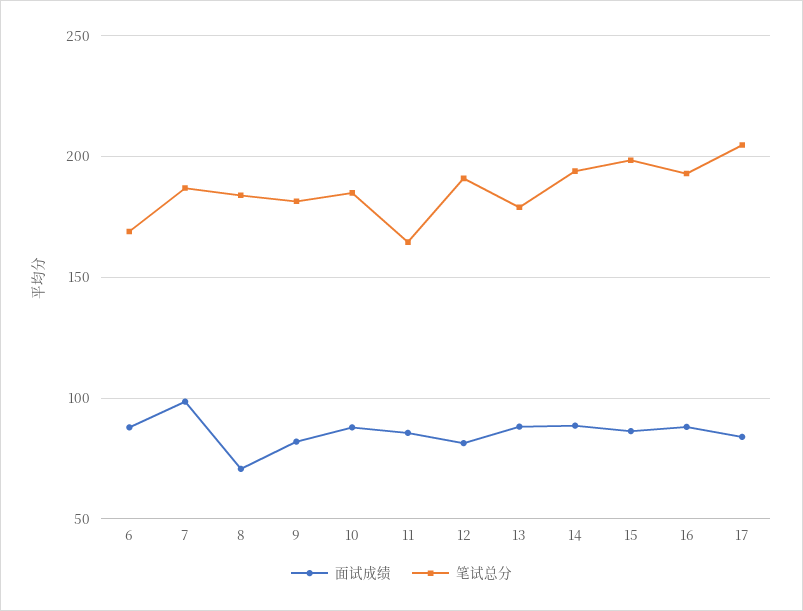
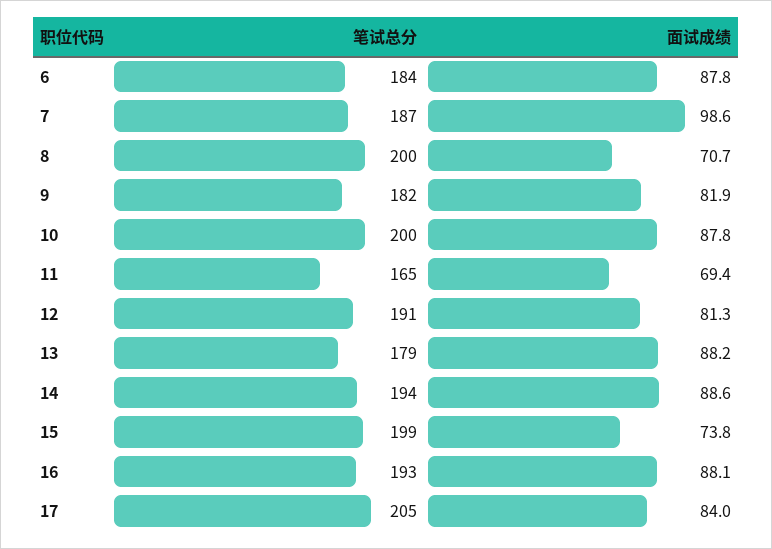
  {
    "面试成绩": {
      "6": 87.8,
      "7": 98.6,
      "8": 70.7,
      "9": 81.9,
      "10": 87.8,
-     "11": 85,
+     "11": 69.4,
      "12": 81.3,
      "13": 88.2,
      "14": 88.6,
-     "15": 85,
+     "15": 73.8,
      "16": 88.1,
      "17": 84
    },
    "笔试总分": {
-     "6": 170,
+     "6": 184,
      "7": 187,
-     "8": 185,
+     "8": 200,
      "9": 182,
-     "10": 185,
+     "10": 200,
      "11": 165,
      "12": 191,
      "13": 179,
      "14": 194,
      "15": 199,
      "16": 193,
      "17": 205
    }
  }

